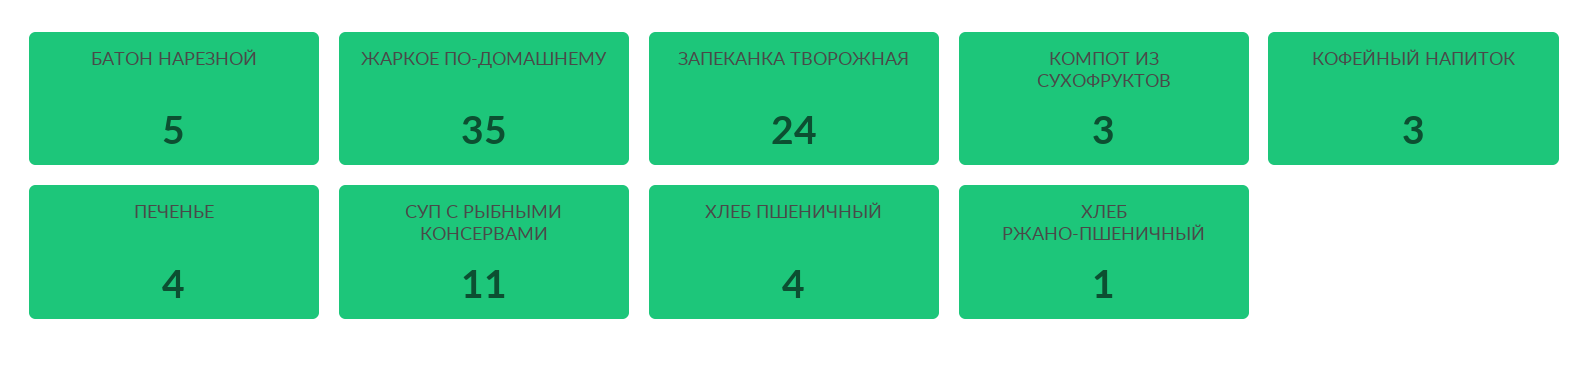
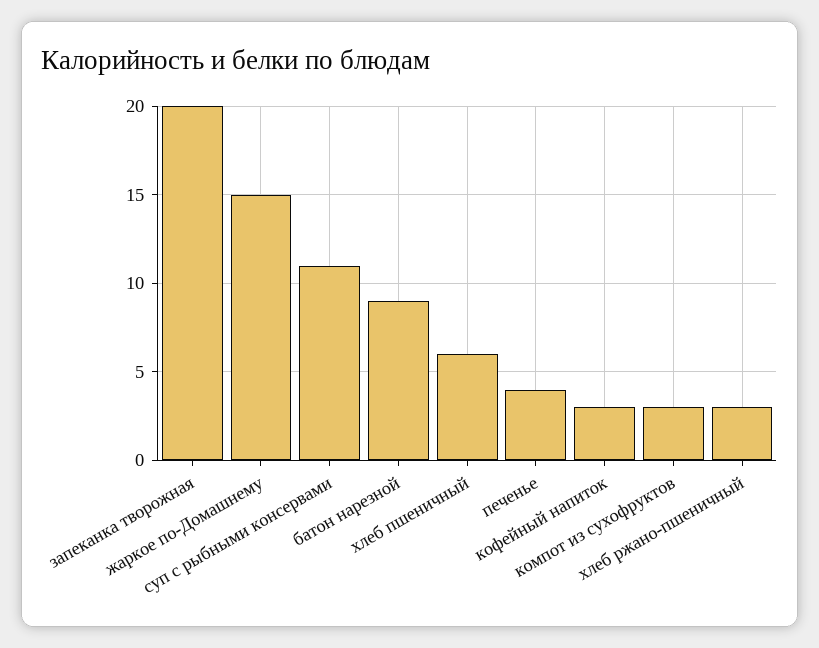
  {
-   "БАТОН НАРЕЗНОЙ": 5,
+   "БАТОН НАРЕЗНОЙ": 9,
-   "ЖАРКОЕ ПО-ДОМАШНЕМУ": 35,
+   "ЖАРКОЕ ПО-ДОМАШНЕМУ": 15,
-   "ЗАПЕКАНКА ТВОРОЖНАЯ": 24,
+   "ЗАПЕКАНКА ТВОРОЖНАЯ": 20,
    "КОМПОТ ИЗ СУХОФРУКТОВ": 3,
    "КОФЕЙНЫЙ НАПИТОК": 3,
    "ПЕЧЕНЬЕ": 4,
    "СУП С РЫБНЫМИ КОНСЕРВАМИ": 11,
-   "ХЛЕБ ПШЕНИЧНЫЙ": 4,
+   "ХЛЕБ ПШЕНИЧНЫЙ": 6,
-   "ХЛЕБ РЖАНО-ПШЕНИЧНЫЙ": 1
+   "ХЛЕБ РЖАНО-ПШЕНИЧНЫЙ": 3
  }

